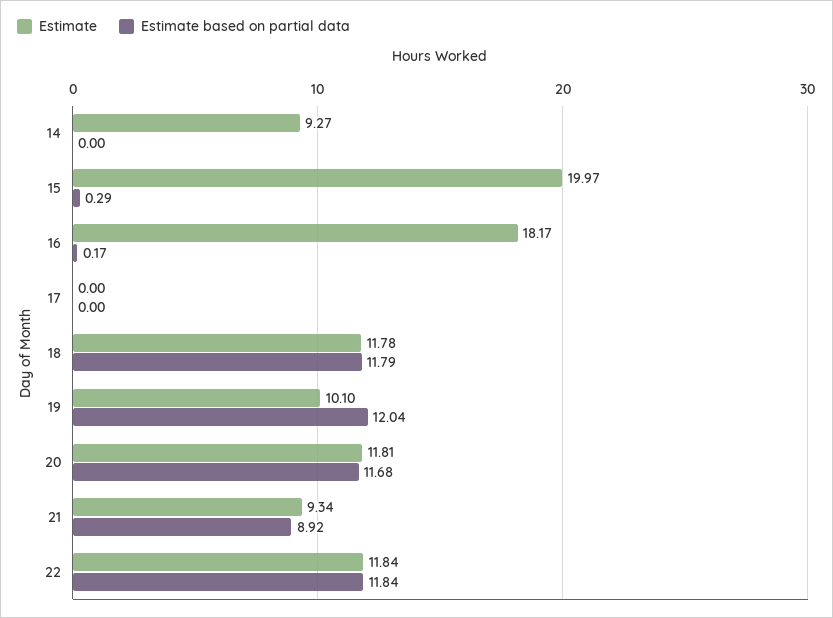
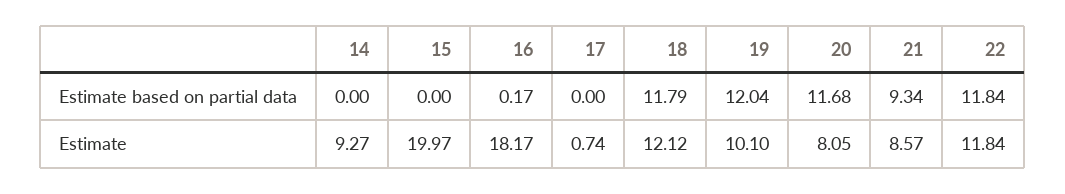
  {
    "Estimate": {
      "14": 9.27,
      "15": 19.97,
      "16": 18.17,
-     "17": 0,
+     "17": 0.74,
-     "18": 11.78,
+     "18": 12.12,
      "19": 10.1,
-     "20": 11.81,
+     "20": 8.05,
-     "21": 9.34,
+     "21": 8.57,
      "22": 11.84
    },
    "Estimate based on partial data": {
      "14": 0,
-     "15": 0.29,
+     "15": 0,
      "16": 0.17,
      "17": 0,
      "18": 11.79,
      "19": 12.04,
      "20": 11.68,
-     "21": 8.92,
+     "21": 9.34,
      "22": 11.84
    }
  }

